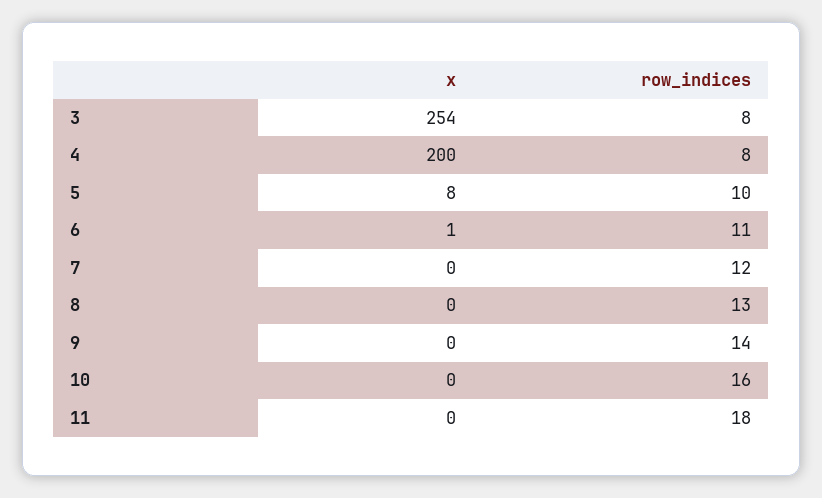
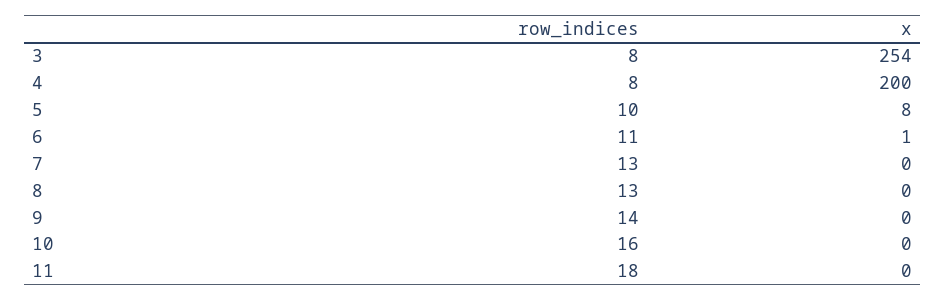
  {
    "x": {
      "3": 254,
      "4": 200,
      "5": 8,
      "6": 1,
      "7": 0,
      "8": 0,
      "9": 0,
      "10": 0,
      "11": 0
    },
    "row_indices": {
      "3": 8,
      "4": 8,
      "5": 10,
      "6": 11,
-     "7": 12,
+     "7": 13,
      "8": 13,
      "9": 14,
      "10": 16,
      "11": 18
    }
  }

